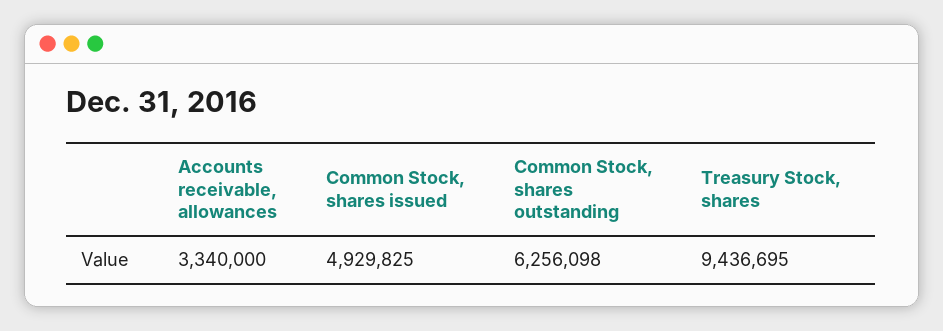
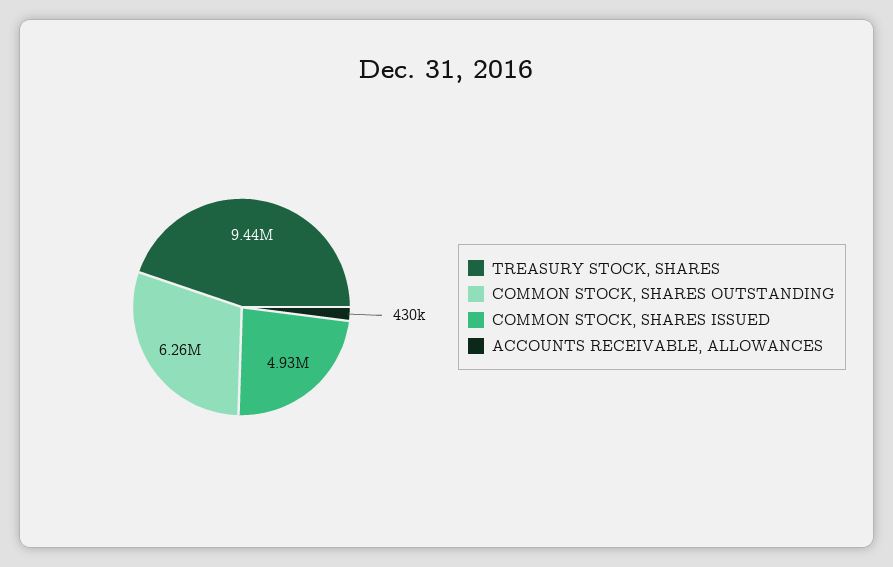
  {
-   "Accounts receivable, allowances": 3340000,
+   "Accounts receivable, allowances": 430000,
    "Common Stock, shares issued": 4929825,
    "Common Stock, shares outstanding": 6256098,
    "Treasury Stock, shares": 9436695
  }

